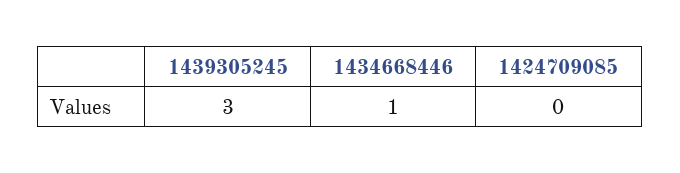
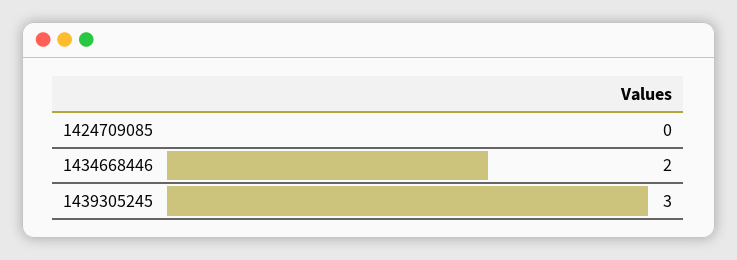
  {
    "1439305245": 3,
-   "1434668446": 1,
+   "1434668446": 2,
    "1424709085": 0
  }

